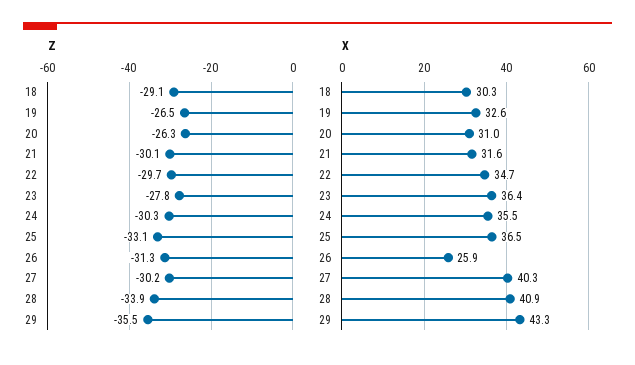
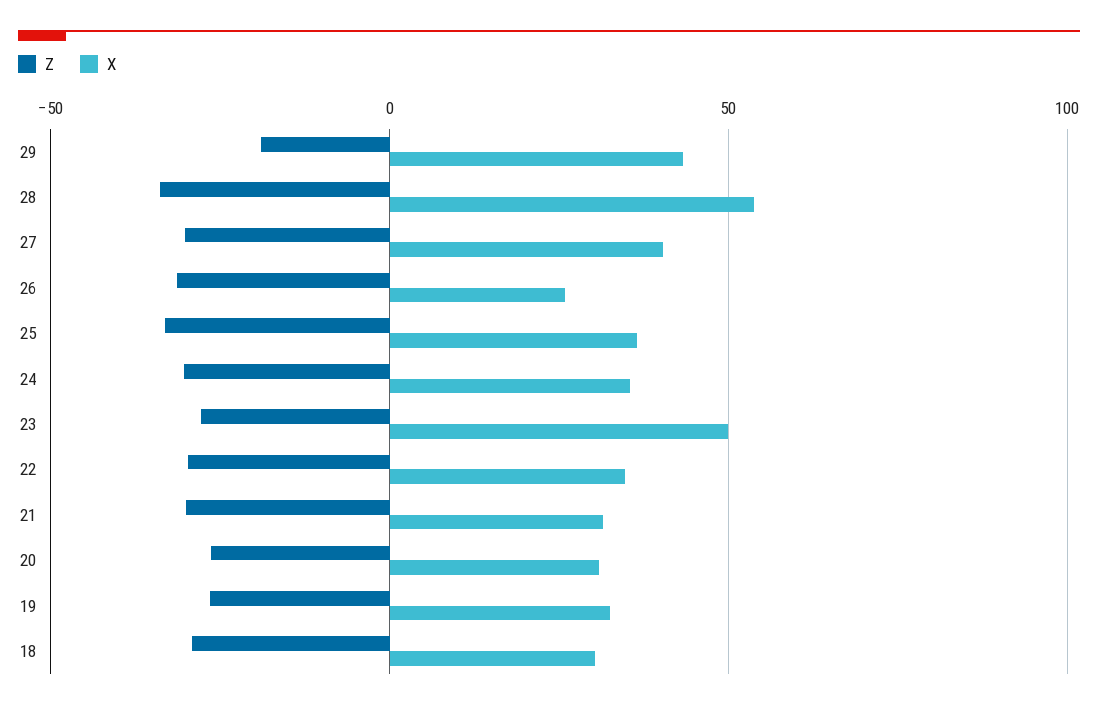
  {
    "Z": {
      "18": -29.1,
      "19": -26.5,
      "20": -26.3,
      "21": -30.1,
      "22": -29.7,
      "23": -27.8,
      "24": -30.3,
      "25": -33.1,
      "26": -31.3,
      "27": -30.2,
      "28": -33.9,
-     "29": -35.5
+     "29": -20
    },
    "X": {
      "18": 30.3,
      "19": 32.6,
      "20": 31,
      "21": 31.6,
      "22": 34.7,
-     "23": 36.4,
+     "23": 50,
      "24": 35.5,
      "25": 36.5,
      "26": 25.9,
      "27": 40.3,
-     "28": 40.9,
+     "28": 55,
      "29": 43.3
    }
  }

